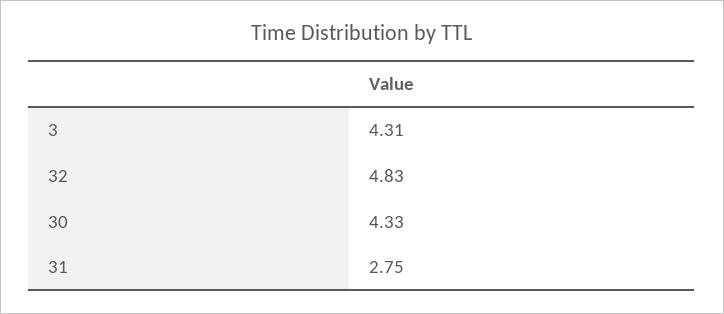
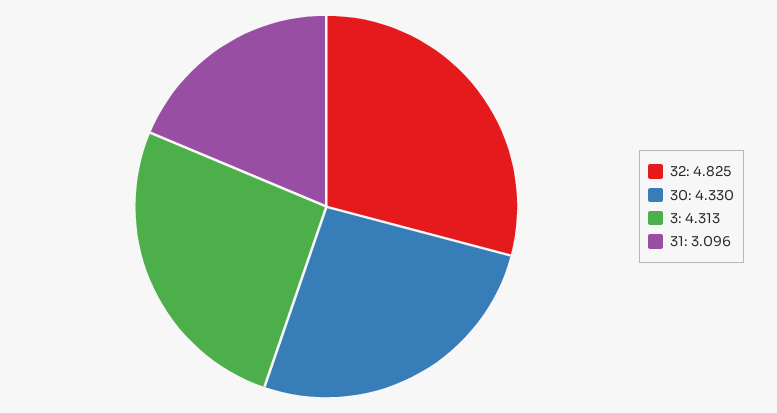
  {
    "3": 4.313,
    "32": 4.825,
    "30": 4.33,
-   "31": 2.75
+   "31": 3.096
  }

